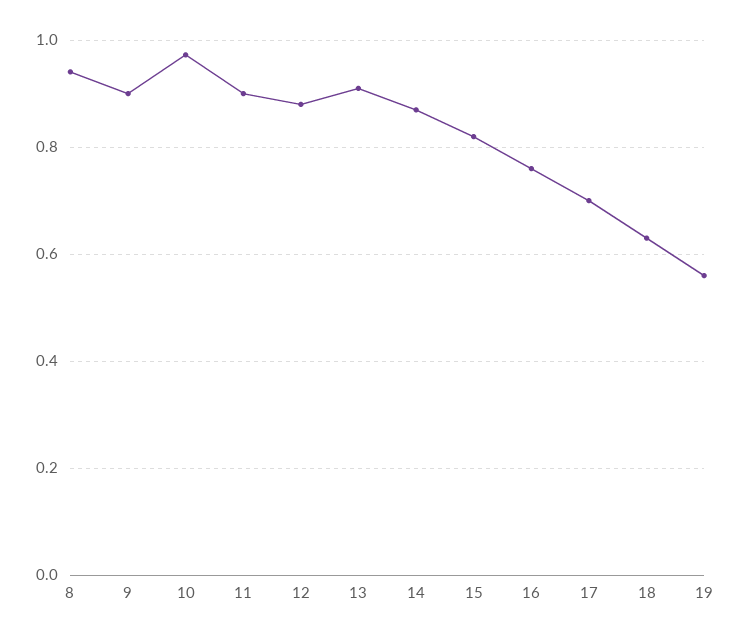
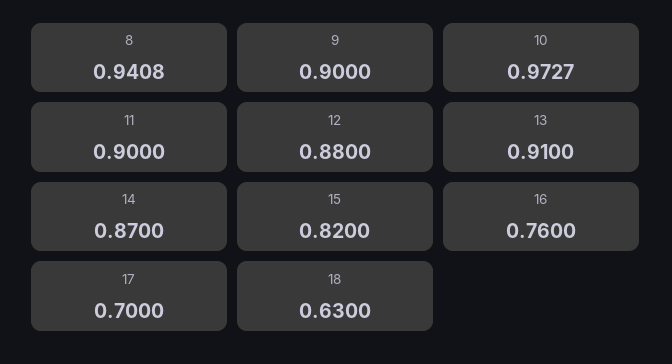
  {
    "8": 0.9408,
    "9": 0.9,
    "10": 0.9727,
    "11": 0.9,
    "12": 0.88,
    "13": 0.91,
    "14": 0.87,
    "15": 0.82,
    "16": 0.76,
    "17": 0.7,
-   "18": 0.63,
+   "18": 0.63
-   "19": 0.56
  }

